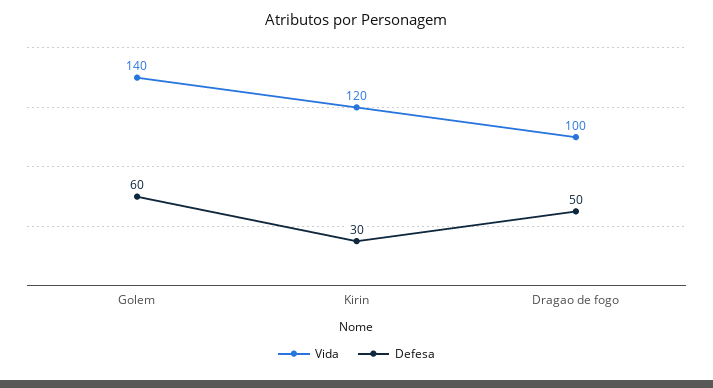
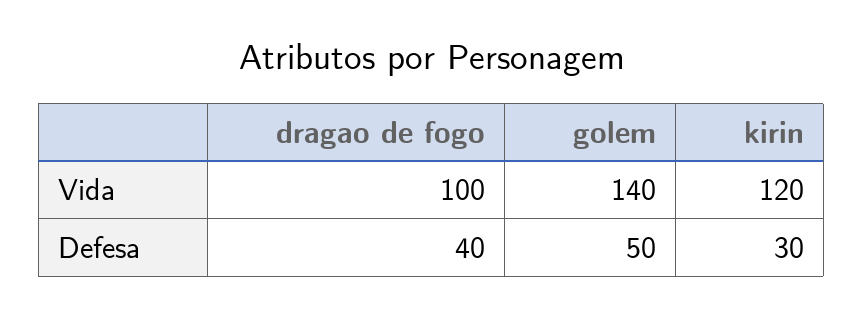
  {
    "Vida": {
      "Golem": 140,
      "Kirin": 120,
      "Dragao de fogo": 100
    },
    "Defesa": {
-     "Golem": 60,
+     "Golem": 50,
      "Kirin": 30,
-     "Dragao de fogo": 50
+     "Dragao de fogo": 40
    }
  }

